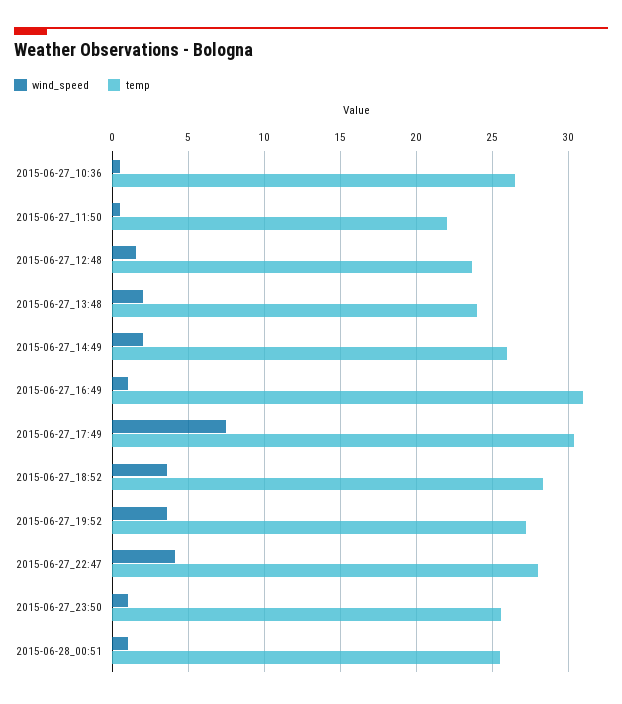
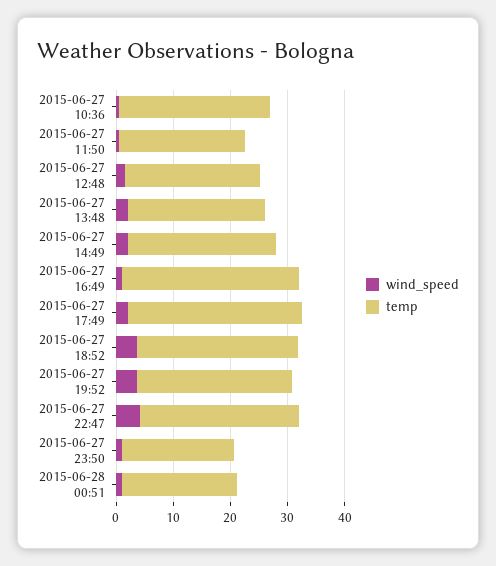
  {
    "wind_speed": {
      "2015-06-27_10:36": 0.5,
      "2015-06-27_11:50": 0.5,
      "2015-06-27_12:48": 1.5,
      "2015-06-27_13:48": 2,
      "2015-06-27_14:49": 2,
      "2015-06-27_16:49": 1,
-     "2015-06-27_17:49": 7.5,
+     "2015-06-27_17:49": 2,
      "2015-06-27_18:52": 3.5,
      "2015-06-27_19:52": 3.5,
      "2015-06-27_22:47": 4,
      "2015-06-27_23:50": 1,
      "2015-06-28_00:51": 1
    },
    "temp": {
      "2015-06-27_10:36": 26.5,
      "2015-06-27_11:50": 22,
      "2015-06-27_12:48": 23.5,
      "2015-06-27_13:48": 24,
      "2015-06-27_14:49": 26,
      "2015-06-27_16:49": 31,
      "2015-06-27_17:49": 30.5,
      "2015-06-27_18:52": 28.5,
      "2015-06-27_19:52": 27,
      "2015-06-27_22:47": 28,
-     "2015-06-27_23:50": 25.5,
+     "2015-06-27_23:50": 20,
-     "2015-06-28_00:51": 25.5
+     "2015-06-28_00:51": 20
    }
  }

